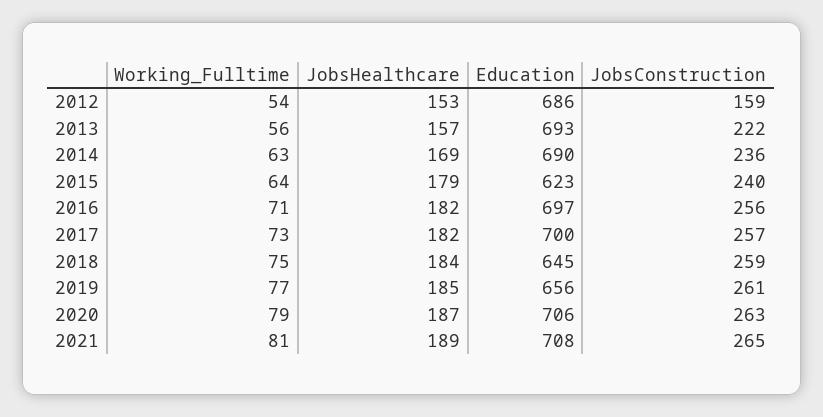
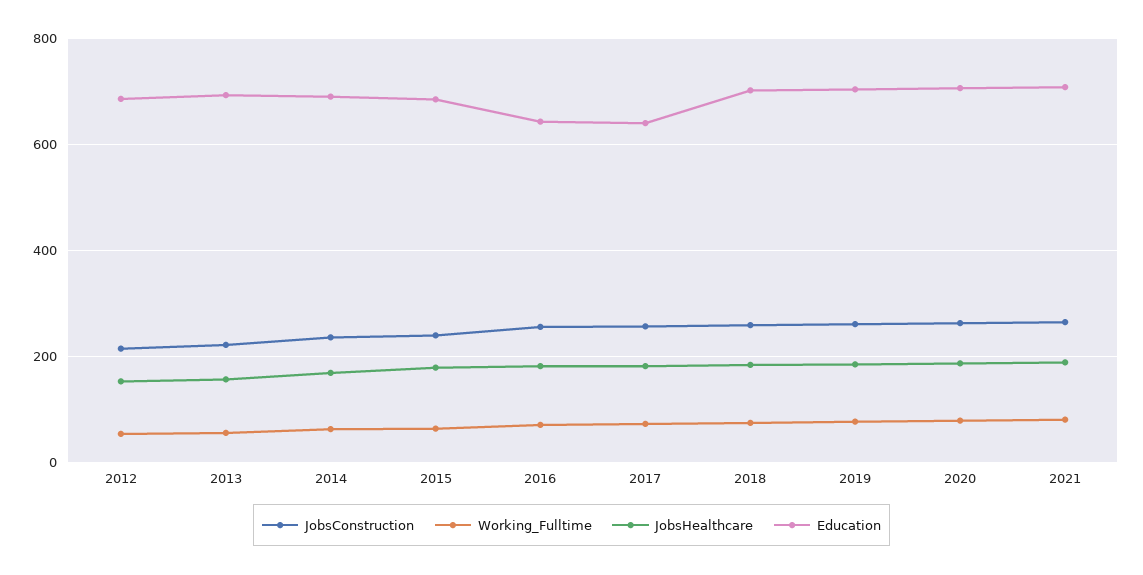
  {
    "Working_Fulltime": {
      "2012": 54,
      "2013": 56,
      "2014": 63,
      "2015": 64,
      "2016": 71,
      "2017": 73,
      "2018": 75,
      "2019": 77,
      "2020": 79,
      "2021": 81
    },
    "JobsHealthcare": {
      "2012": 153,
      "2013": 157,
      "2014": 169,
      "2015": 179,
      "2016": 182,
      "2017": 182,
      "2018": 184,
      "2019": 185,
      "2020": 187,
      "2021": 189
    },
    "Education": {
      "2012": 686,
      "2013": 693,
      "2014": 690,
-     "2015": 623,
+     "2015": 680,
-     "2016": 697,
+     "2016": 640,
-     "2017": 700,
+     "2017": 640,
-     "2018": 645,
+     "2018": 700,
-     "2019": 656,
+     "2019": 700,
      "2020": 706,
      "2021": 708
    },
    "JobsConstruction": {
-     "2012": 159,
+     "2012": 220,
      "2013": 222,
      "2014": 236,
      "2015": 240,
      "2016": 256,
      "2017": 257,
      "2018": 259,
      "2019": 261,
      "2020": 263,
      "2021": 265
    }
  }

